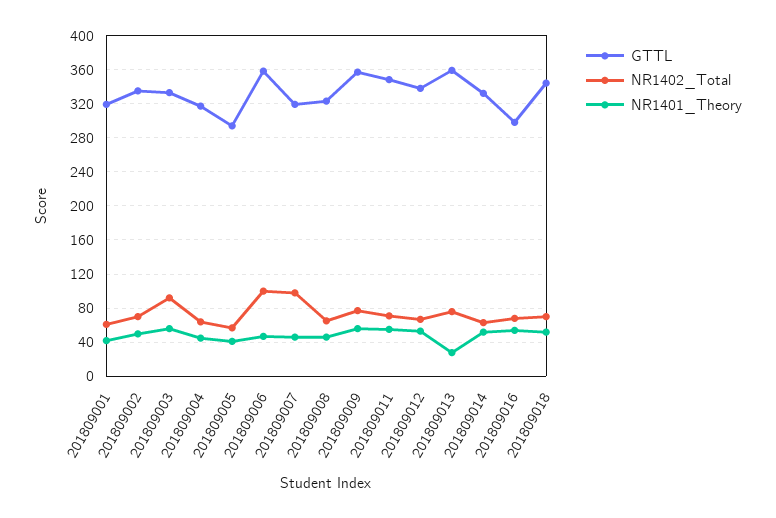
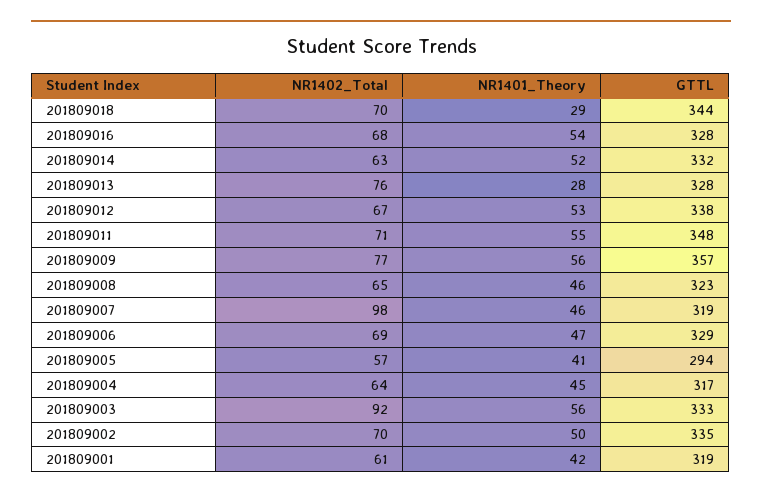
  {
    "GTTL": {
      "201809001": 319,
      "201809002": 335,
      "201809003": 333,
      "201809004": 317,
      "201809005": 294,
-     "201809006": 360,
+     "201809006": 329,
      "201809007": 319,
      "201809008": 323,
      "201809009": 357,
      "201809011": 348,
      "201809012": 338,
-     "201809013": 360,
+     "201809013": 328,
      "201809014": 332,
-     "201809016": 300,
+     "201809016": 328,
      "201809018": 344
    },
    "NR1402_Total": {
      "201809001": 61,
      "201809002": 70,
      "201809003": 92,
      "201809004": 64,
      "201809005": 57,
-     "201809006": 100,
+     "201809006": 69,
      "201809007": 98,
      "201809008": 65,
      "201809009": 77,
      "201809011": 71,
      "201809012": 67,
      "201809013": 76,
      "201809014": 63,
      "201809016": 68,
      "201809018": 70
    },
    "NR1401_Theory": {
      "201809001": 42,
      "201809002": 50,
      "201809003": 56,
      "201809004": 45,
      "201809005": 41,
      "201809006": 47,
      "201809007": 46,
      "201809008": 46,
      "201809009": 56,
      "201809011": 55,
      "201809012": 53,
      "201809013": 28,
      "201809014": 52,
      "201809016": 54,
-     "201809018": 50
+     "201809018": 29
    }
  }

